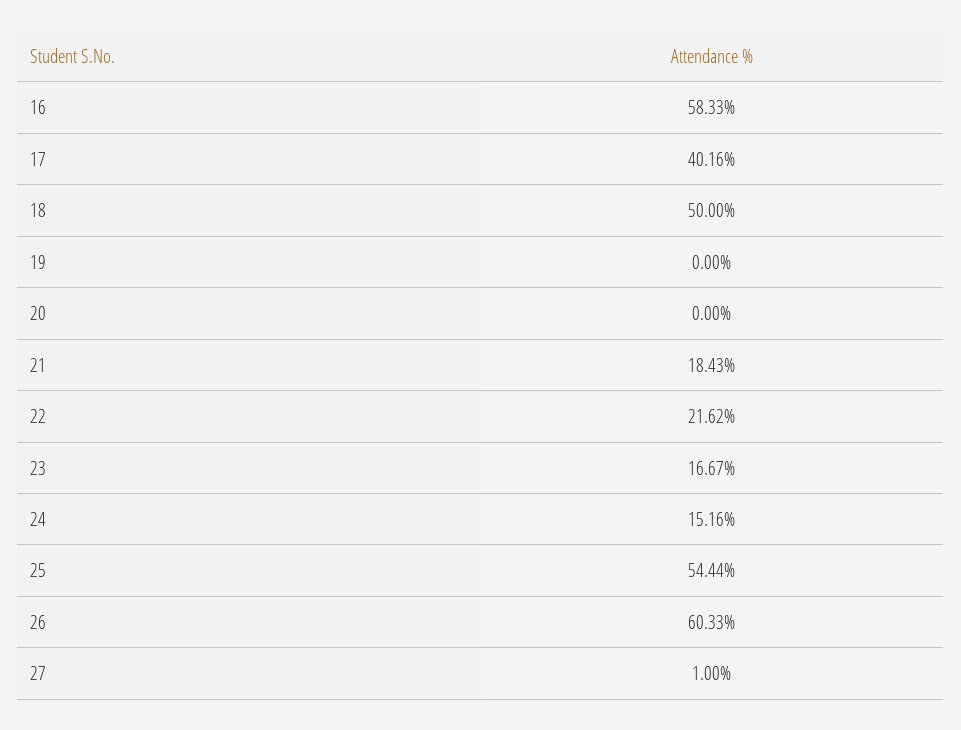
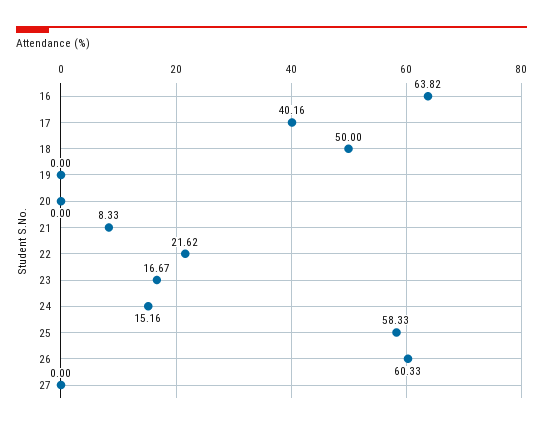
  {
-   "16": 58.33,
+   "16": 63.82,
    "17": 40.16,
    "18": 50,
    "19": 0,
    "20": 0,
-   "21": 18.43,
+   "21": 8.33,
    "22": 21.62,
    "23": 16.67,
    "24": 15.16,
-   "25": 54.44,
+   "25": 58.33,
    "26": 60.33,
-   "27": 1
+   "27": 0
  }

